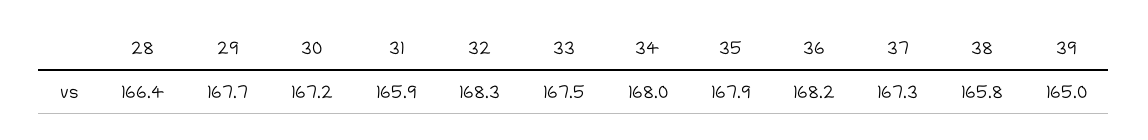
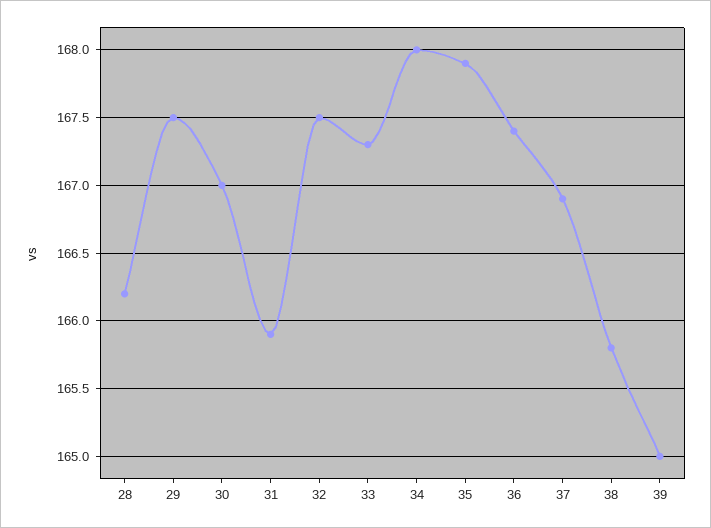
  {
-   "28": 166.4,
+   "28": 166.2,
-   "29": 167.7,
+   "29": 167.5,
-   "30": 167.2,
+   "30": 167,
    "31": 165.9,
-   "32": 168.3,
+   "32": 167.5,
-   "33": 167.5,
+   "33": 167.3,
    "34": 168,
    "35": 167.9,
-   "36": 168.2,
+   "36": 167.4,
-   "37": 167.3,
+   "37": 166.9,
    "38": 165.8,
    "39": 165
  }

